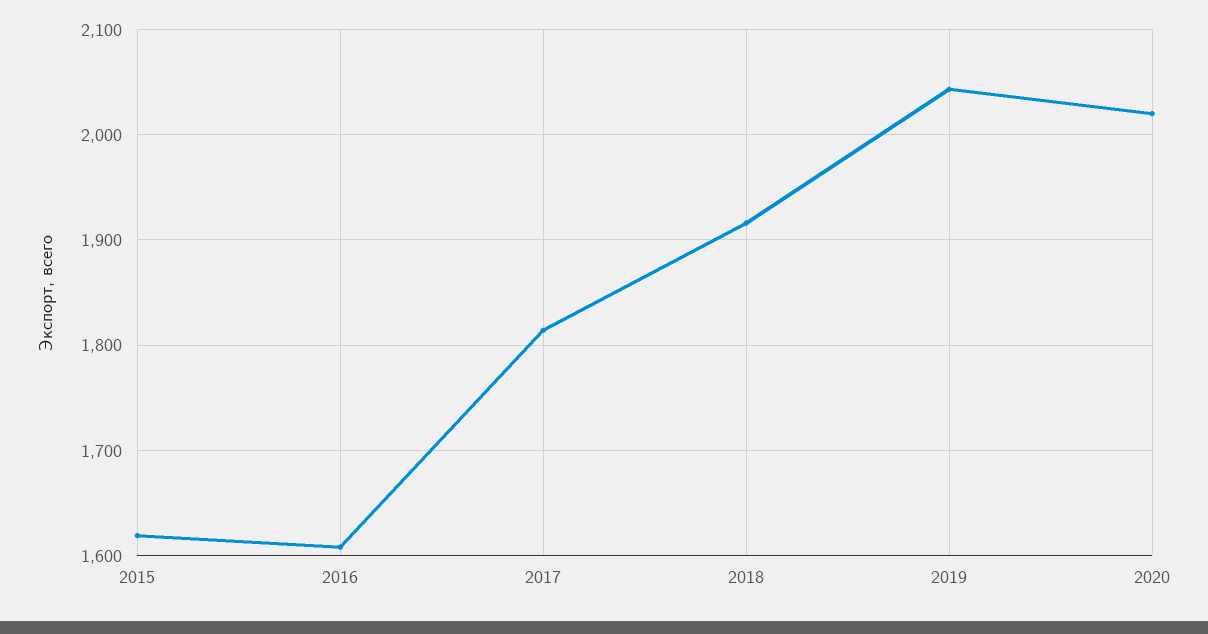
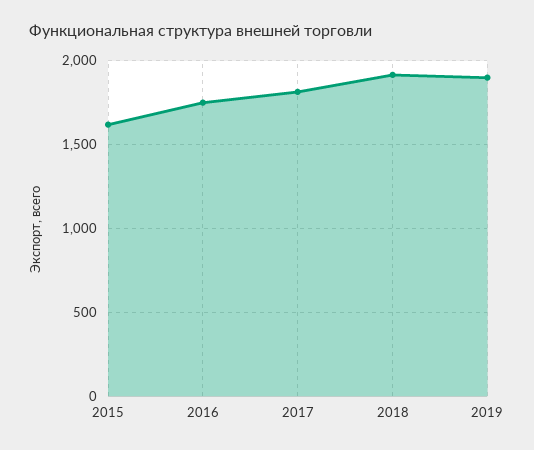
  {
    "2015": 1620,
-   "2016": 1610,
+   "2016": 1750,
    "2017": 1810,
    "2018": 1920,
-   "2019": 2040,
+   "2019": 1900
-   "2020": 2020
  }

